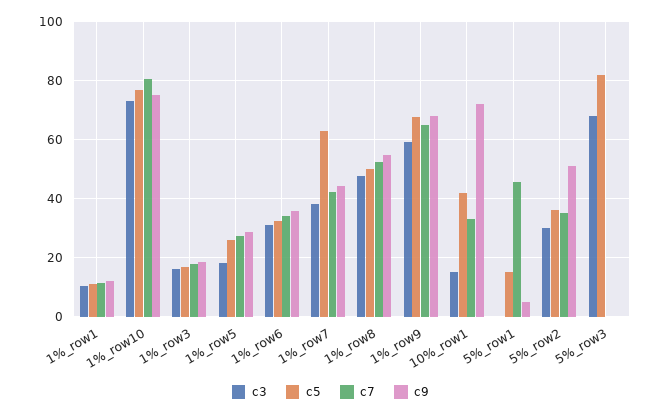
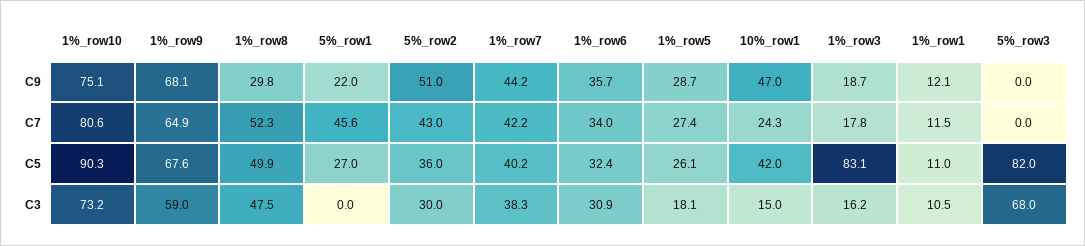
  {
    "c3": {
      "1%_row1": 10.5,
      "1%_row10": 73.2,
      "1%_row3": 16.2,
      "1%_row5": 18.1,
      "1%_row6": 30.9,
      "1%_row7": 38.3,
      "1%_row8": 47.5,
      "1%_row9": 59,
      "10%_row1": 15,
      "5%_row1": 0,
      "5%_row2": 30,
      "5%_row3": 68
    },
    "c5": {
      "1%_row1": 11,
-     "1%_row10": 77.5,
+     "1%_row10": 90.3,
-     "1%_row3": 17.5,
+     "1%_row3": 83.1,
      "1%_row5": 26.1,
      "1%_row6": 32.4,
-     "1%_row7": 62.5,
+     "1%_row7": 40.2,
      "1%_row8": 49.9,
      "1%_row9": 67.6,
      "10%_row1": 42,
-     "5%_row1": 15,
+     "5%_row1": 27,
      "5%_row2": 36,
      "5%_row3": 82
    },
    "c7": {
      "1%_row1": 11.5,
      "1%_row10": 80.6,
      "1%_row3": 17.8,
      "1%_row5": 27.4,
      "1%_row6": 34,
      "1%_row7": 42.2,
      "1%_row8": 52.3,
      "1%_row9": 64.9,
-     "10%_row1": 32.5,
+     "10%_row1": 24.3,
      "5%_row1": 45.6,
-     "5%_row2": 35,
+     "5%_row2": 43,
      "5%_row3": 0
    },
    "c9": {
      "1%_row1": 12.1,
      "1%_row10": 75.1,
      "1%_row3": 18.7,
      "1%_row5": 28.7,
      "1%_row6": 35.7,
      "1%_row7": 44.2,
-     "1%_row8": 55,
+     "1%_row8": 29.8,
      "1%_row9": 68.1,
-     "10%_row1": 72.5,
+     "10%_row1": 47,
-     "5%_row1": 5,
+     "5%_row1": 22,
      "5%_row2": 51,
      "5%_row3": 0
    }
  }

